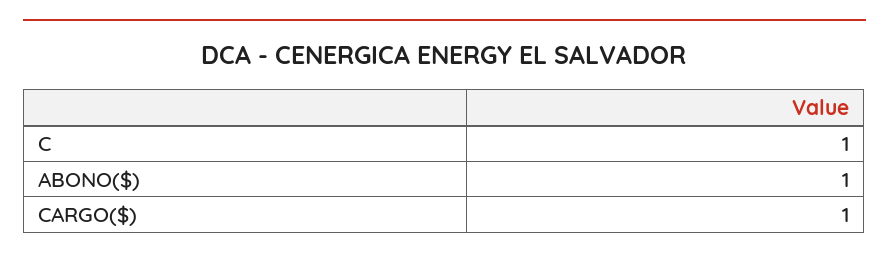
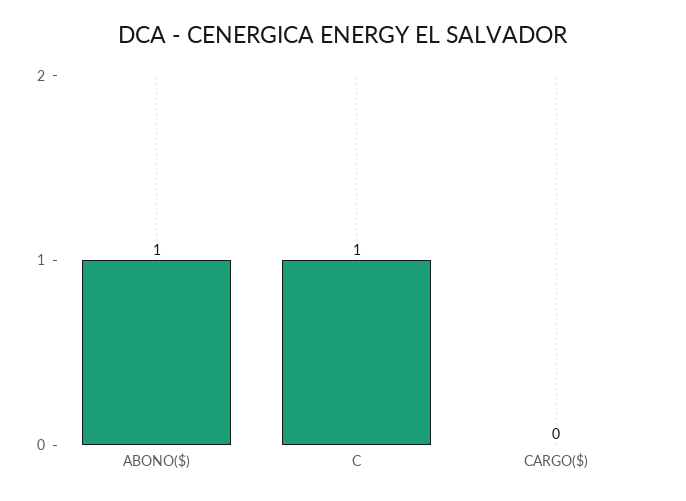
  {
    "C": 1,
    "ABONO($)": 1,
-   "CARGO($)": 1
+   "CARGO($)": 0
  }

